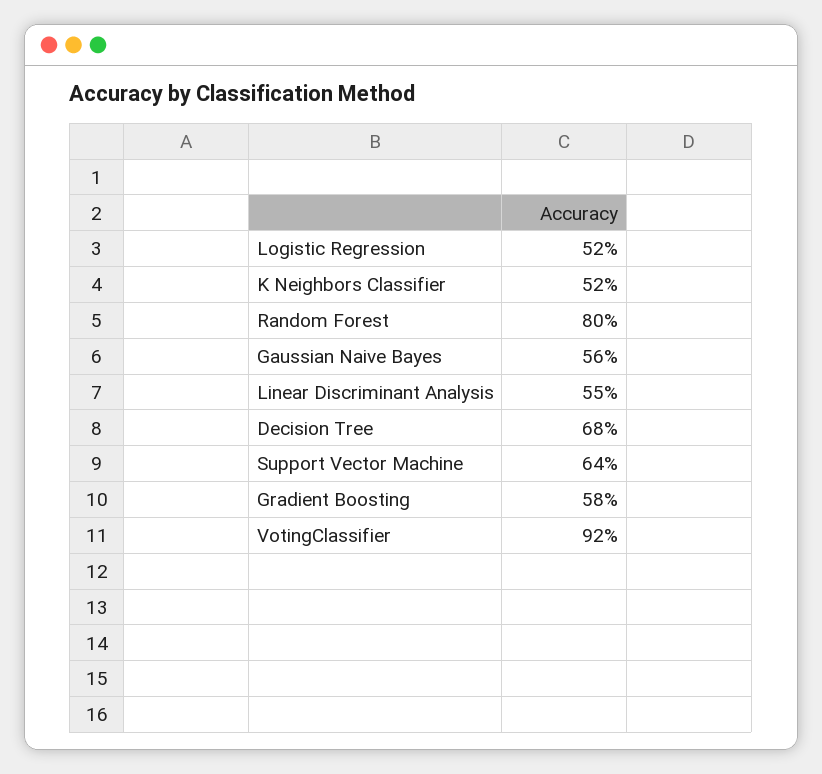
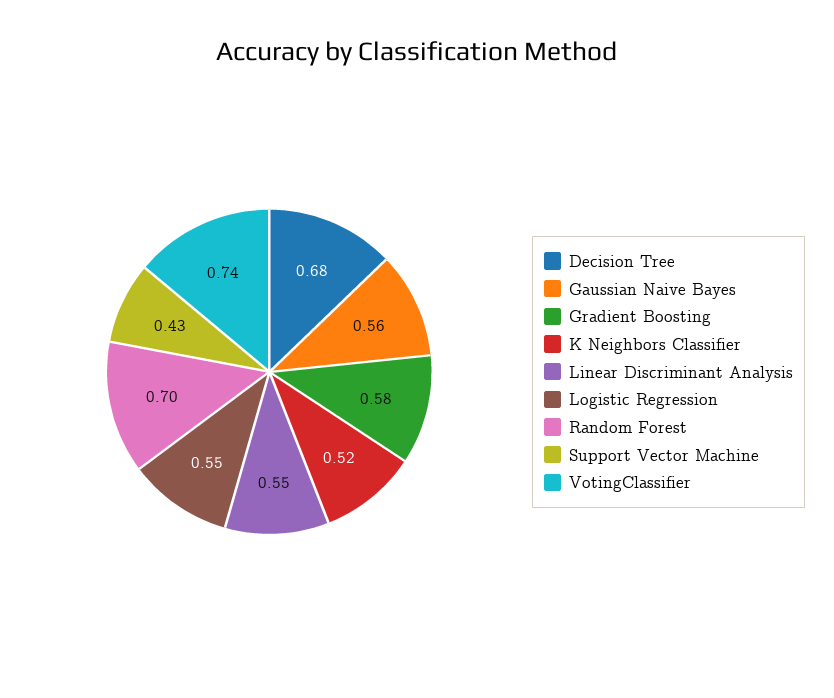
  {
-   "Logistic Regression": 0.52,
+   "Logistic Regression": 0.55,
    "K Neighbors Classifier": 0.52,
-   "Random Forest": 0.8,
+   "Random Forest": 0.7,
    "Gaussian Naive Bayes": 0.56,
    "Linear Discriminant Analysis": 0.55,
    "Decision Tree": 0.68,
-   "Support Vector Machine": 0.64,
+   "Support Vector Machine": 0.43,
    "Gradient Boosting": 0.58,
-   "VotingClassifier": 0.92
+   "VotingClassifier": 0.74
  }

